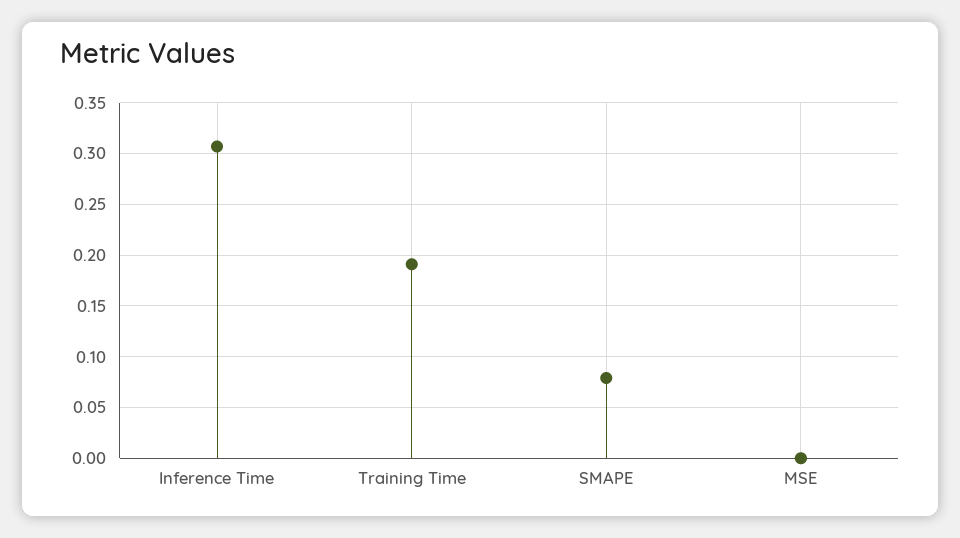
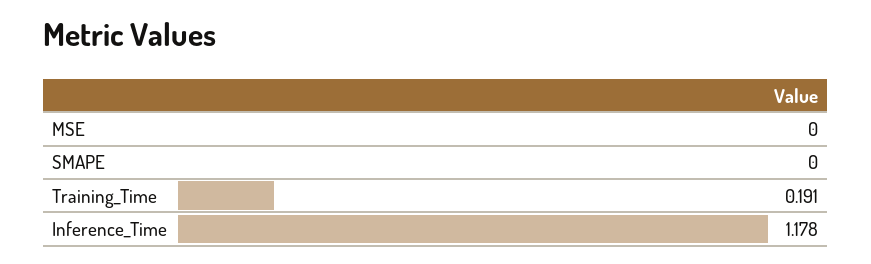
  {
-   "Inference Time": 0.31,
+   "Inference Time": 1.178,
    "Training Time": 0.191,
-   "SMAPE": 0.08,
+   "SMAPE": 0,
    "MSE": 0
  }

